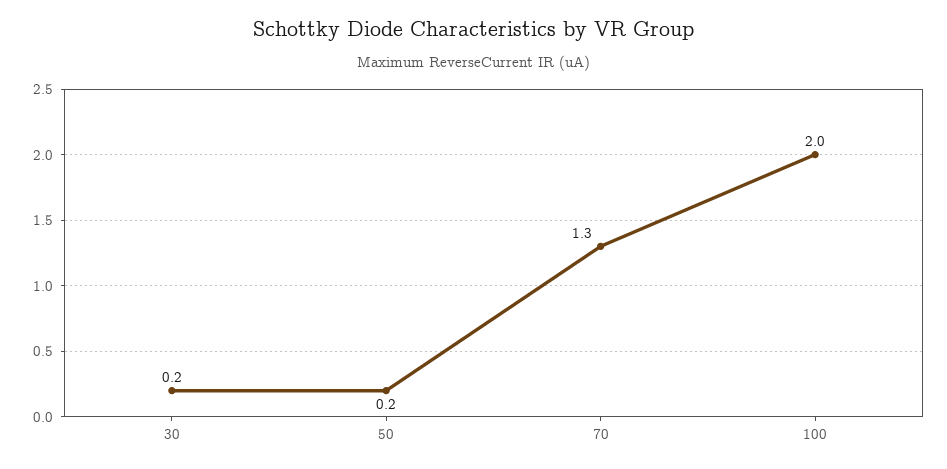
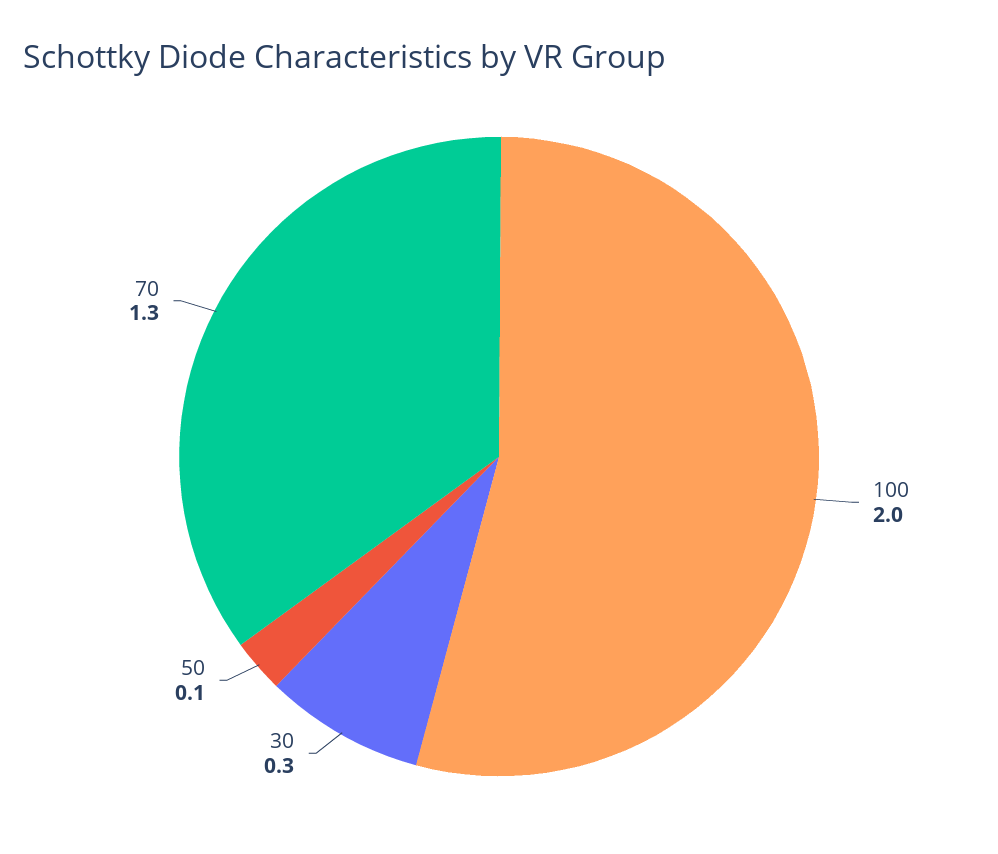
  {
-   "30": 0.2,
+   "30": 0.3,
-   "50": 0.2,
+   "50": 0.1,
    "70": 1.3,
    "100": 2
  }

